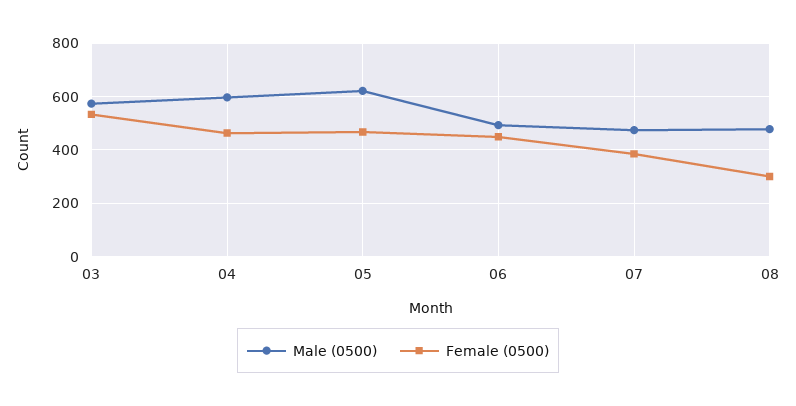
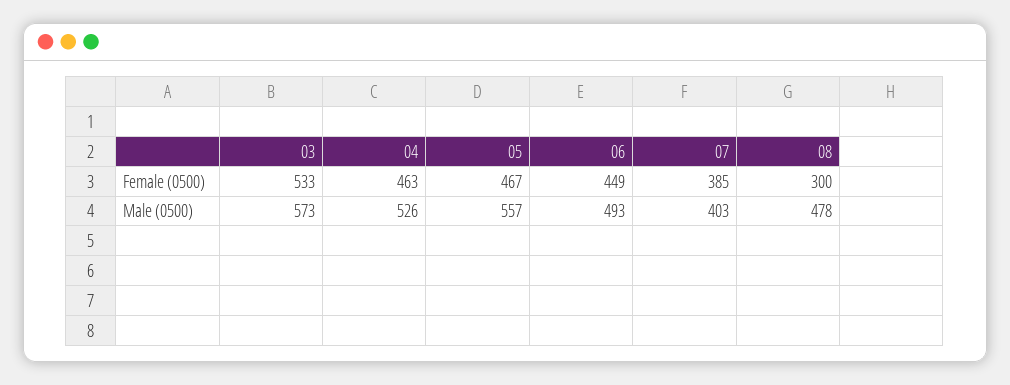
  {
    "Male (0500)": {
      "03": 573,
-     "04": 600,
+     "04": 526,
-     "05": 625,
+     "05": 557,
      "06": 493,
-     "07": 475,
+     "07": 403,
      "08": 478
    },
    "Female (0500)": {
      "03": 533,
      "04": 463,
      "05": 467,
      "06": 449,
      "07": 385,
      "08": 300
    }
  }

